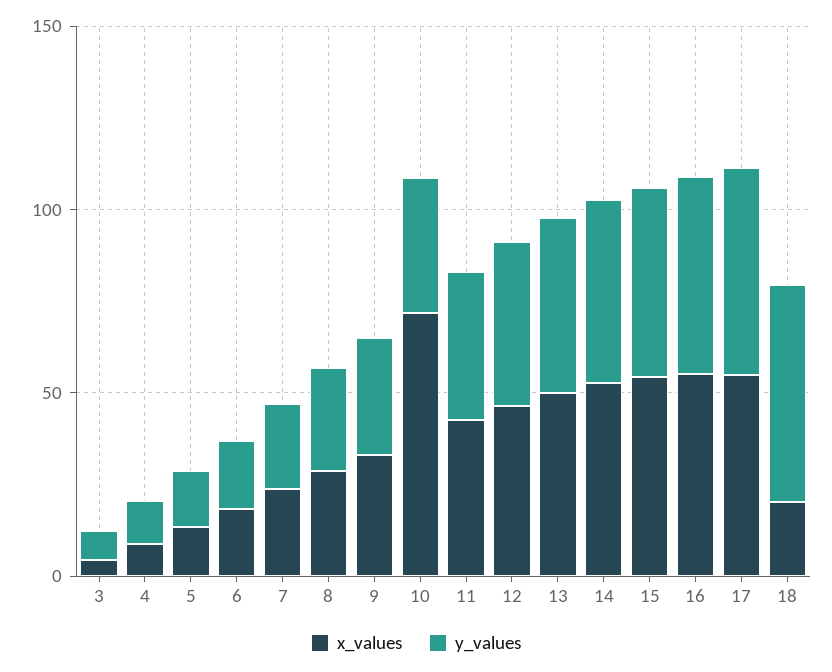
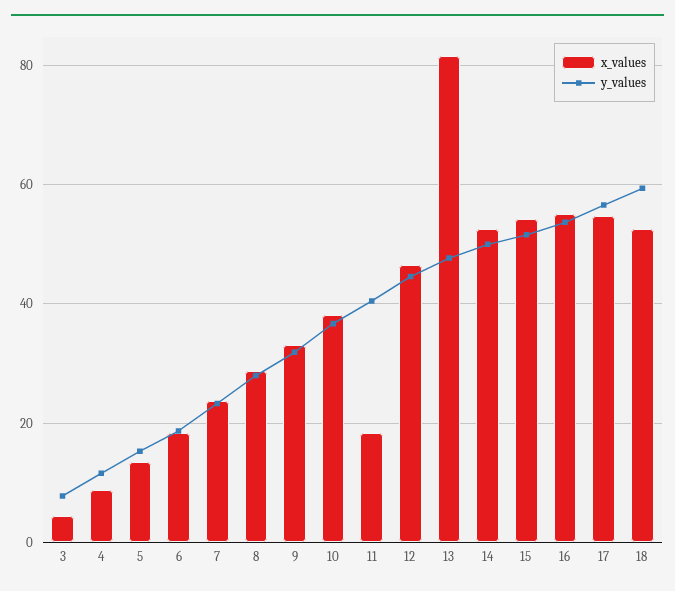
  {
    "x_values": {
      "3": 4,
      "4": 8,
      "5": 14,
      "6": 18,
      "7": 24,
      "8": 28,
      "9": 34,
-     "10": 70,
+     "10": 38,
-     "11": 40,
+     "11": 18,
      "12": 46,
-     "13": 50,
+     "13": 82,
      "14": 52,
      "15": 54,
      "16": 56,
      "17": 54,
-     "18": 20
+     "18": 52
    },
    "y_values": {
      "3": 8,
      "4": 12,
      "5": 16,
      "6": 18,
      "7": 24,
      "8": 28,
      "9": 32,
      "10": 36,
      "11": 40,
      "12": 44,
      "13": 48,
      "14": 50,
      "15": 52,
      "16": 54,
      "17": 56,
      "18": 60
    }
  }

